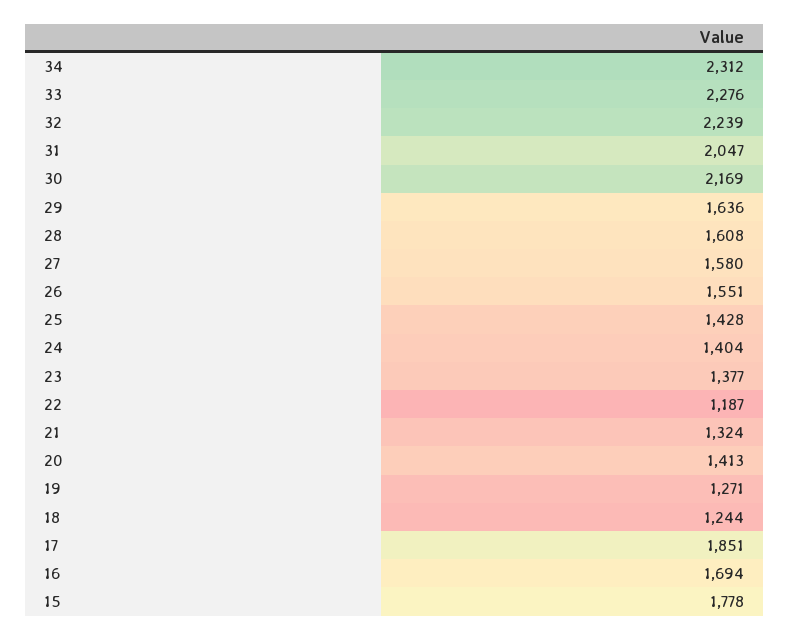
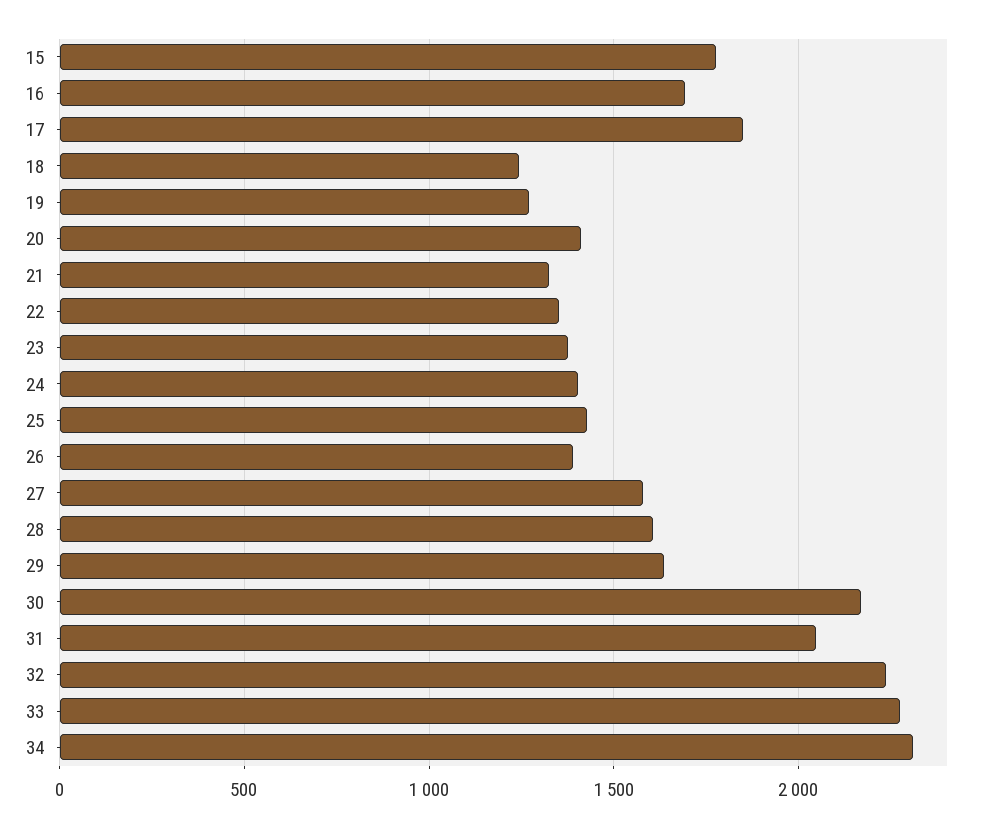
  {
    "34": 2312,
    "33": 2276,
    "32": 2239,
    "31": 2047,
    "30": 2169,
    "29": 1636,
    "28": 1608,
    "27": 1580,
-   "26": 1551,
+   "26": 1400,
    "25": 1428,
    "24": 1404,
    "23": 1377,
-   "22": 1187,
+   "22": 1350,
    "21": 1324,
    "20": 1413,
    "19": 1271,
    "18": 1244,
    "17": 1851,
    "16": 1694,
    "15": 1778
  }

